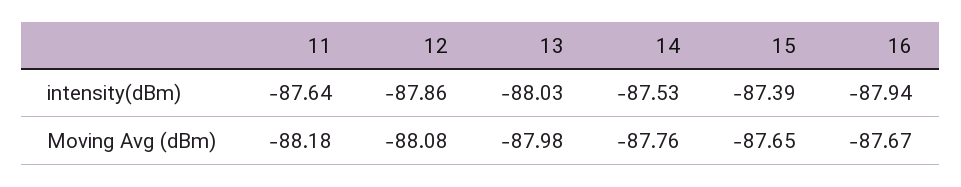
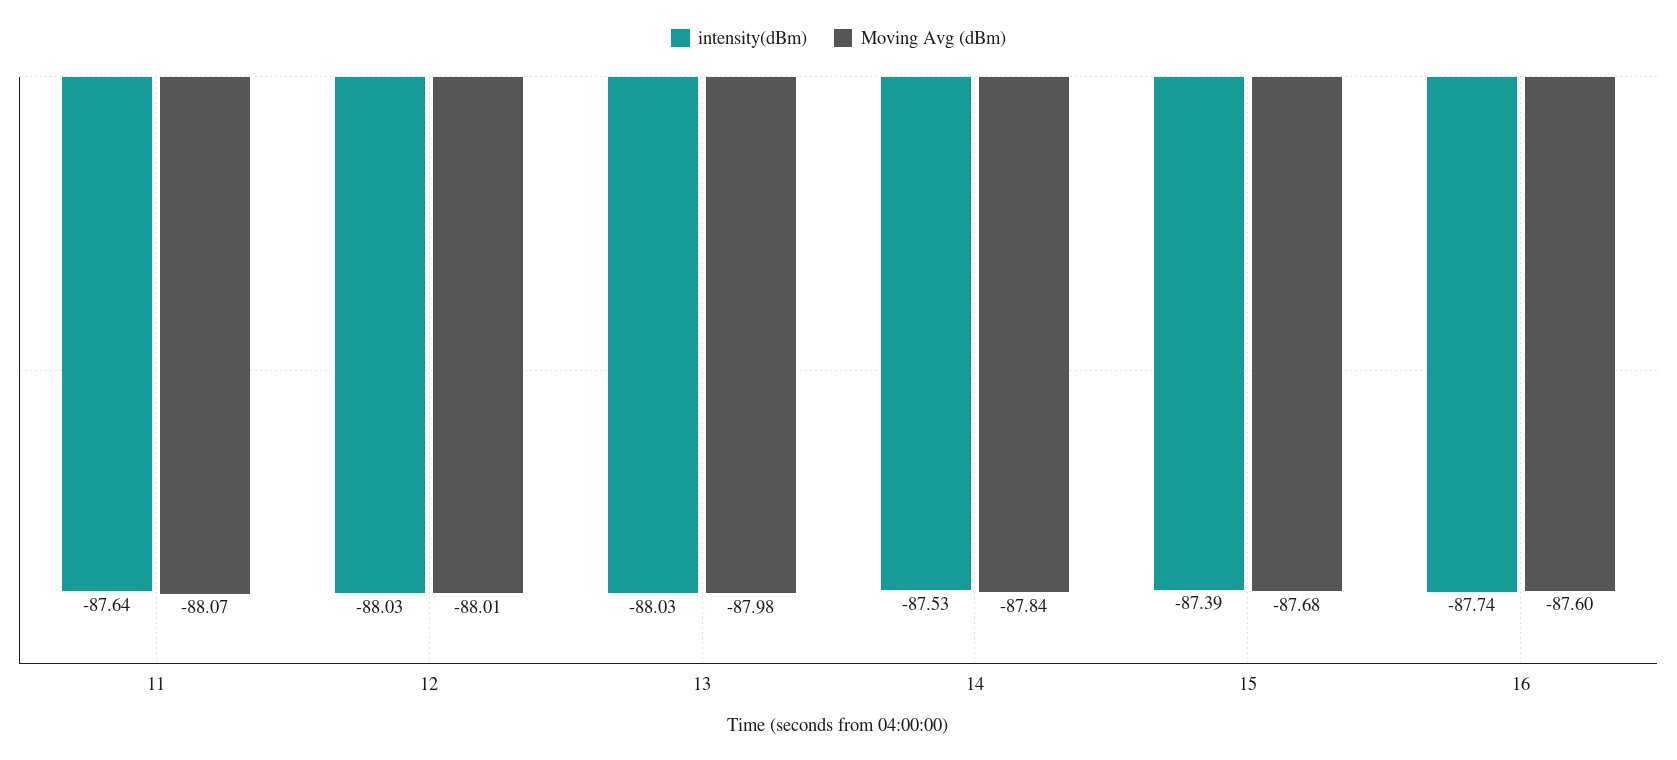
  {
    "intensity(dBm)": {
      "11": -87.64,
-     "12": -87.86,
+     "12": -88.03,
      "13": -88.03,
      "14": -87.53,
      "15": -87.39,
-     "16": -87.94
+     "16": -87.74
    },
    "Moving Avg (dBm)": {
-     "11": -88.18,
+     "11": -88.07,
-     "12": -88.08,
+     "12": -88.01,
      "13": -87.98,
-     "14": -87.76,
+     "14": -87.84,
-     "15": -87.65,
+     "15": -87.68,
-     "16": -87.67
+     "16": -87.6
    }
  }

